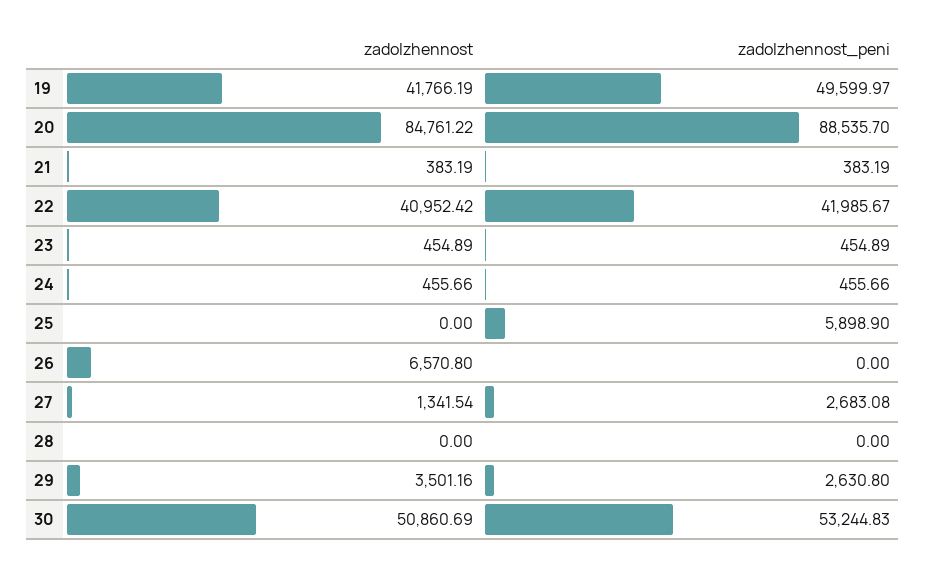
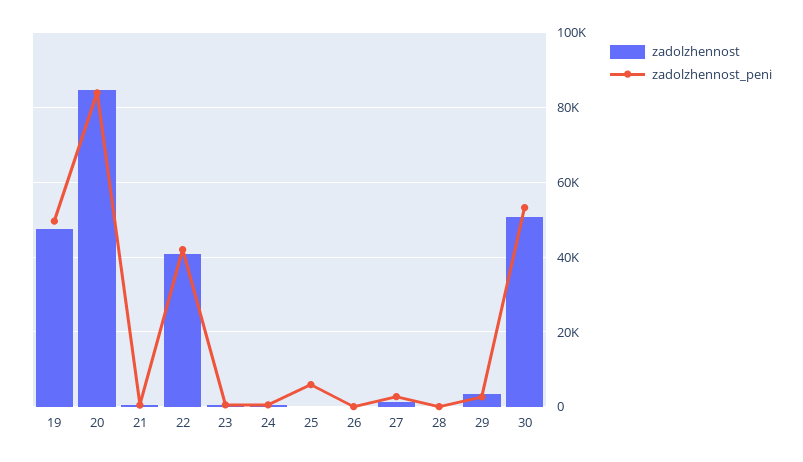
  {
    "zadolzhennost": {
-     "19": 41766.19,
+     "19": 48000,
      "20": 84761.22,
      "21": 383.19,
      "22": 40952.42,
      "23": 454.89,
      "24": 455.66,
      "25": 0,
-     "26": 6570.8,
+     "26": 0,
      "27": 1341.54,
      "28": 0,
      "29": 3501.16,
      "30": 50860.69
    },
    "zadolzhennost_peni": {
      "19": 49599.97,
-     "20": 88535.7,
+     "20": 84000,
      "21": 383.19,
      "22": 41985.67,
      "23": 454.89,
      "24": 455.66,
      "25": 5898.9,
      "26": 0,
      "27": 2683.08,
      "28": 0,
      "29": 2630.8,
      "30": 53244.83
    }
  }

